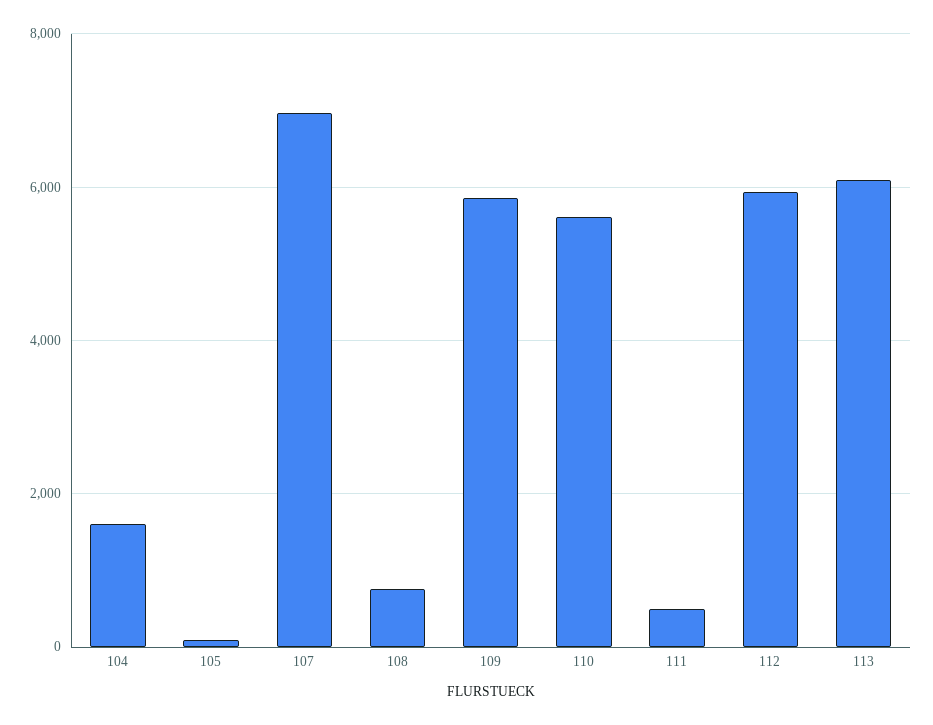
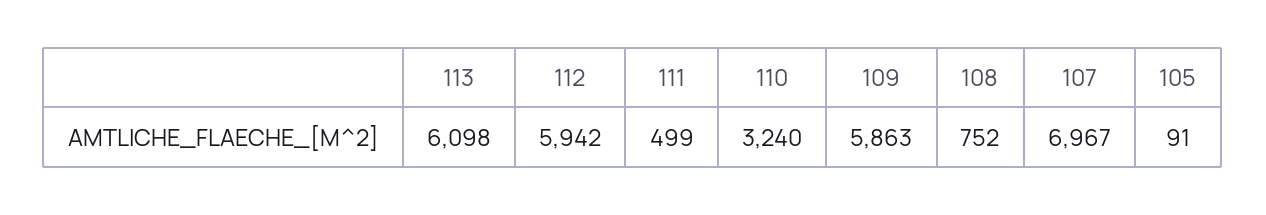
  {
-   "104": 1600,
    "105": 91,
    "107": 6967,
    "108": 752,
    "109": 5863,
-   "110": 5600,
+   "110": 3240,
    "111": 499,
    "112": 5942,
    "113": 6098
  }

